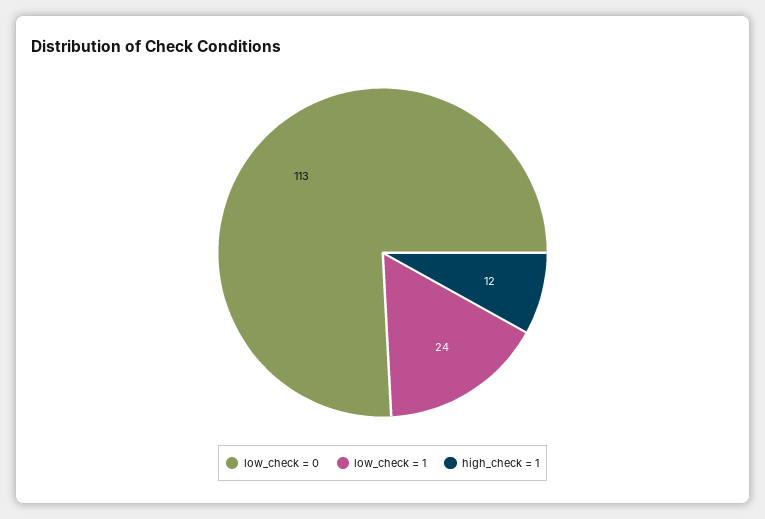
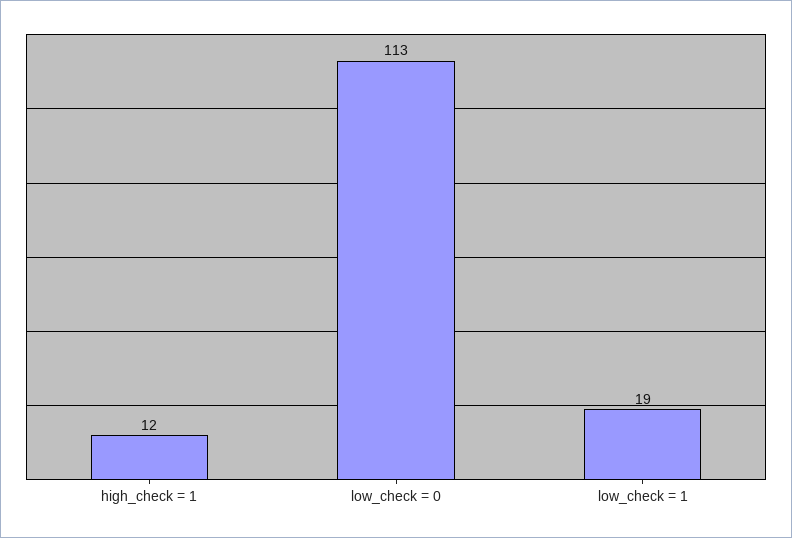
  {
    "low_check = 0": 113,
-   "low_check = 1": 24,
+   "low_check = 1": 19,
    "high_check = 1": 12
  }

